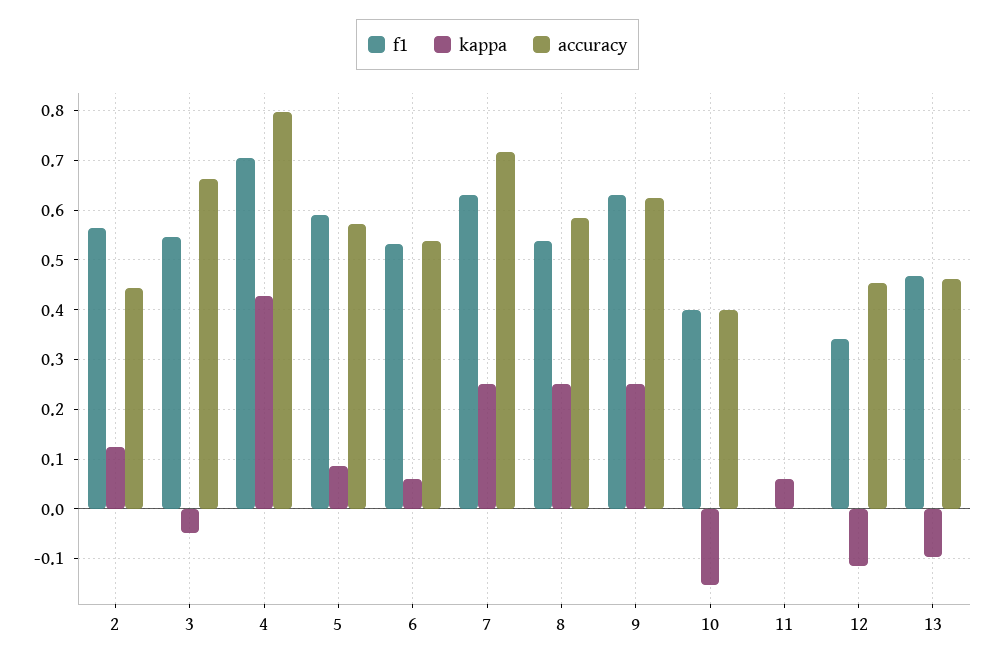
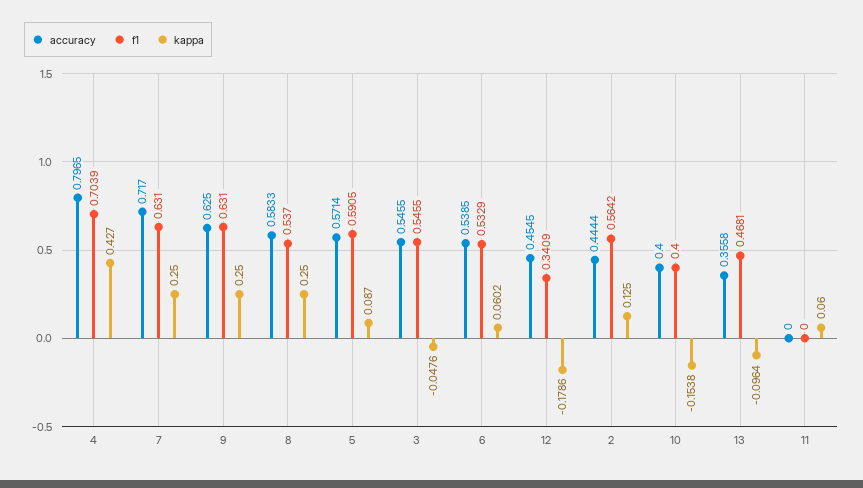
  {
    "f1": {
      "2": 0.5642,
      "3": 0.5455,
      "4": 0.7039,
      "5": 0.5905,
      "6": 0.5329,
      "7": 0.631,
      "8": 0.537,
      "9": 0.631,
      "10": 0.4,
      "11": 0,
      "12": 0.3409,
      "13": 0.4681
    },
    "kappa": {
      "2": 0.125,
      "3": -0.0476,
      "4": 0.427,
      "5": 0.087,
      "6": 0.0602,
      "7": 0.25,
      "8": 0.25,
      "9": 0.25,
      "10": -0.1538,
      "11": 0.06,
-     "12": -0.12,
+     "12": -0.1786,
      "13": -0.0964
    },
    "accuracy": {
      "2": 0.4444,
-     "3": 0.66,
+     "3": 0.5455,
      "4": 0.7965,
      "5": 0.5714,
      "6": 0.5385,
      "7": 0.717,
      "8": 0.5833,
      "9": 0.625,
      "10": 0.4,
      "11": 0,
      "12": 0.4545,
-     "13": 0.46
+     "13": 0.3558
    }
  }

